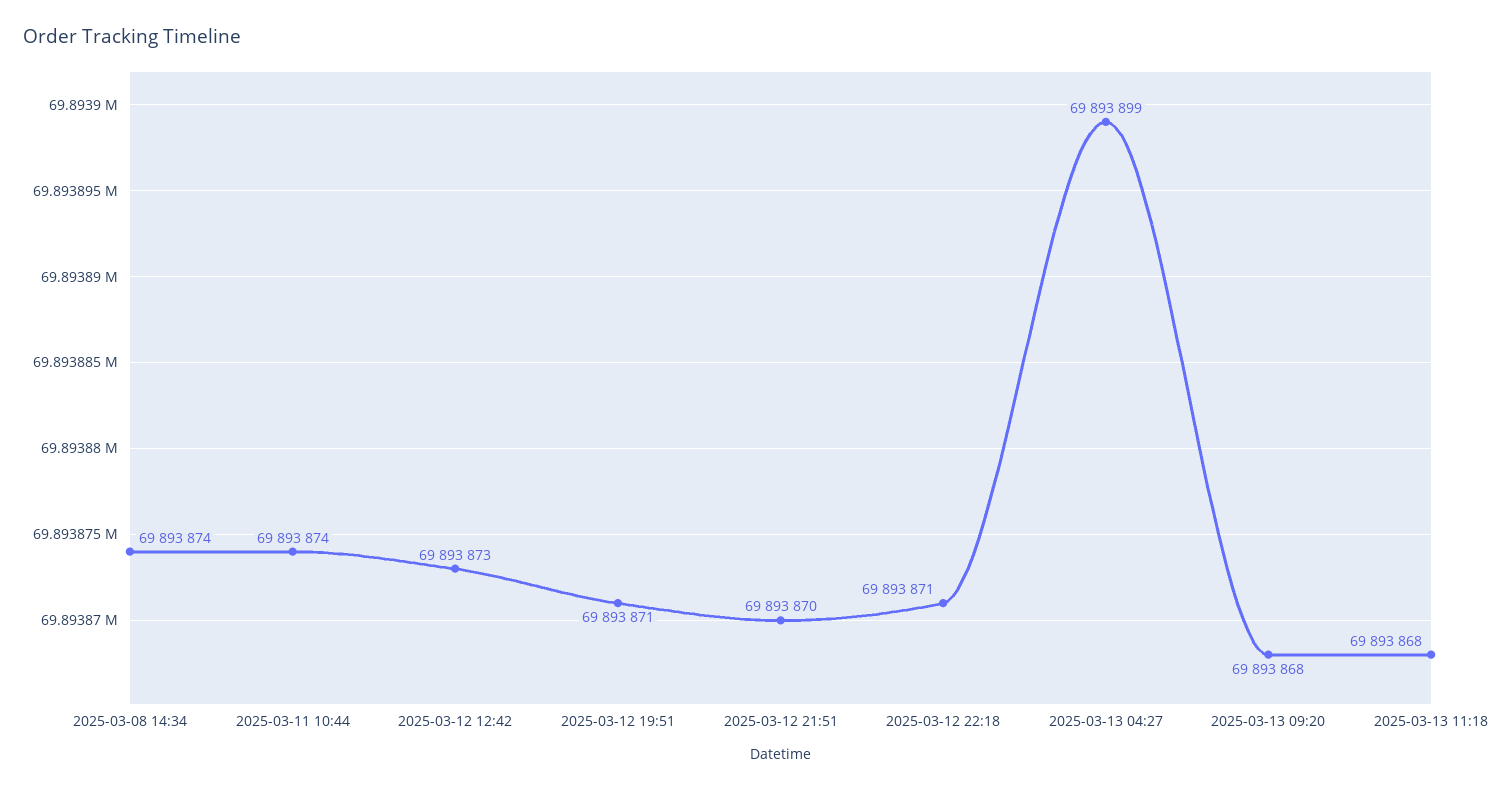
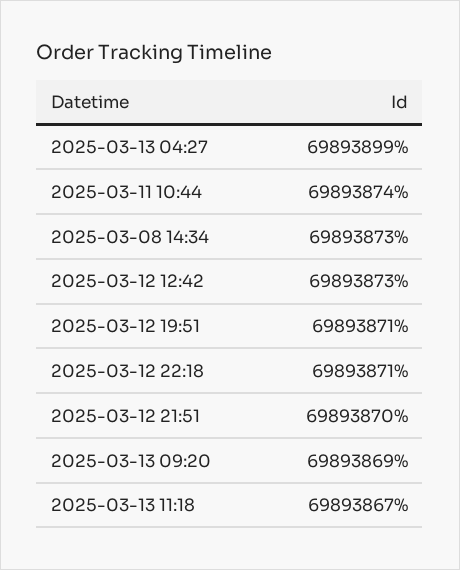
  {
-   "2025-03-08 14:34": 69893874,
+   "2025-03-08 14:34": 69893873,
    "2025-03-11 10:44": 69893874,
    "2025-03-12 12:42": 69893873,
    "2025-03-12 19:51": 69893871,
    "2025-03-12 21:51": 69893870,
    "2025-03-12 22:18": 69893871,
    "2025-03-13 04:27": 69893899,
-   "2025-03-13 09:20": 69893868,
+   "2025-03-13 09:20": 69893869,
-   "2025-03-13 11:18": 69893868
+   "2025-03-13 11:18": 69893867
  }

